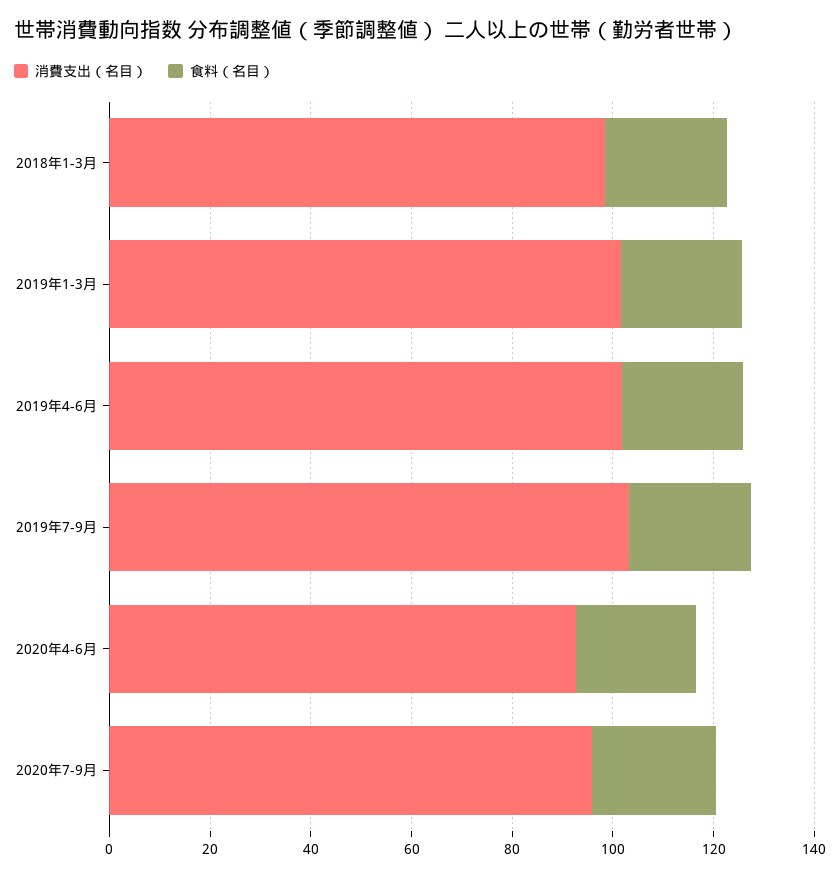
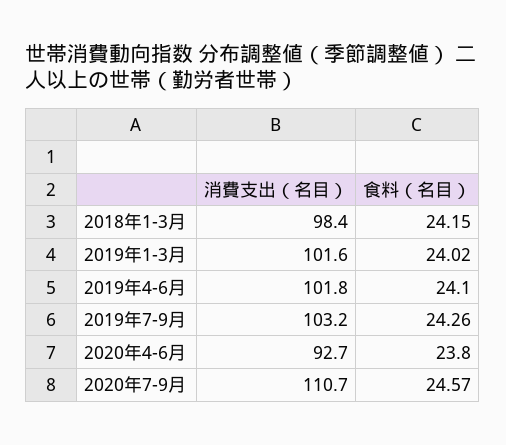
  {
    "消費支出（名目）": {
      "2018年1-3月": 98.4,
      "2019年1-3月": 101.6,
      "2019年4-6月": 101.8,
      "2019年7-9月": 103.2,
      "2020年4-6月": 92.7,
-     "2020年7-9月": 95
+     "2020年7-9月": 110.7
    },
    "食料（名目）": {
      "2018年1-3月": 24.15,
      "2019年1-3月": 24.02,
      "2019年4-6月": 24.1,
      "2019年7-9月": 24.26,
      "2020年4-6月": 23.8,
      "2020年7-9月": 24.57
    }
  }

